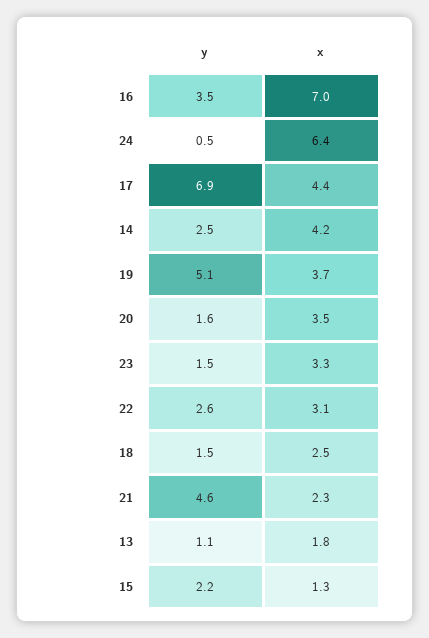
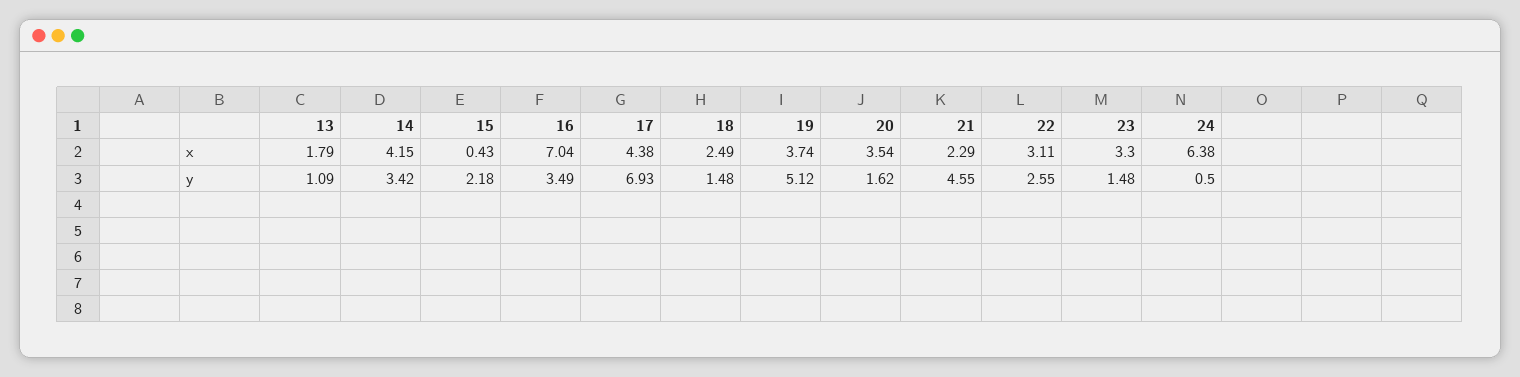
  {
    "y": {
      "16": 3.49,
      "24": 0.5,
      "17": 6.93,
-     "14": 2.5,
+     "14": 3.42,
      "19": 5.12,
      "20": 1.62,
      "23": 1.48,
      "22": 2.55,
      "18": 1.48,
      "21": 4.55,
      "13": 1.09,
      "15": 2.18
    },
    "x": {
      "16": 7.04,
      "24": 6.38,
      "17": 4.38,
      "14": 4.15,
      "19": 3.74,
      "20": 3.54,
      "23": 3.3,
      "22": 3.11,
      "18": 2.49,
      "21": 2.29,
      "13": 1.79,
-     "15": 1.3
+     "15": 0.43
    }
  }

